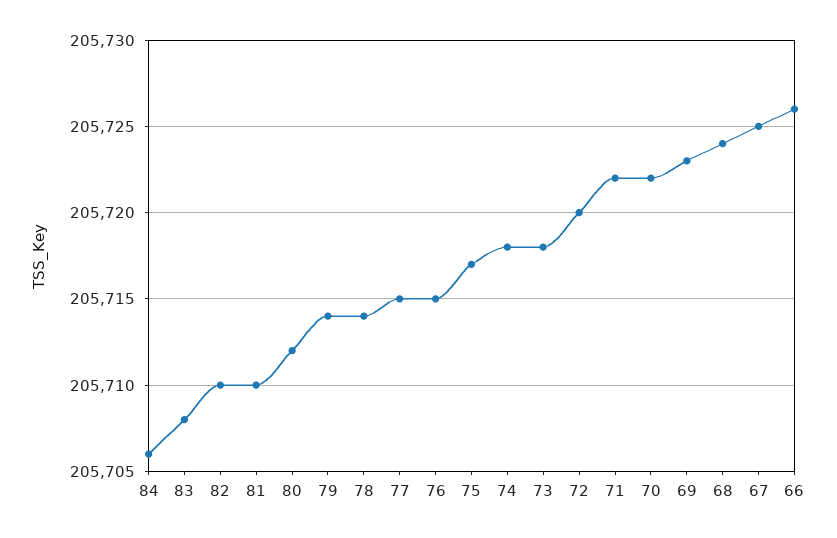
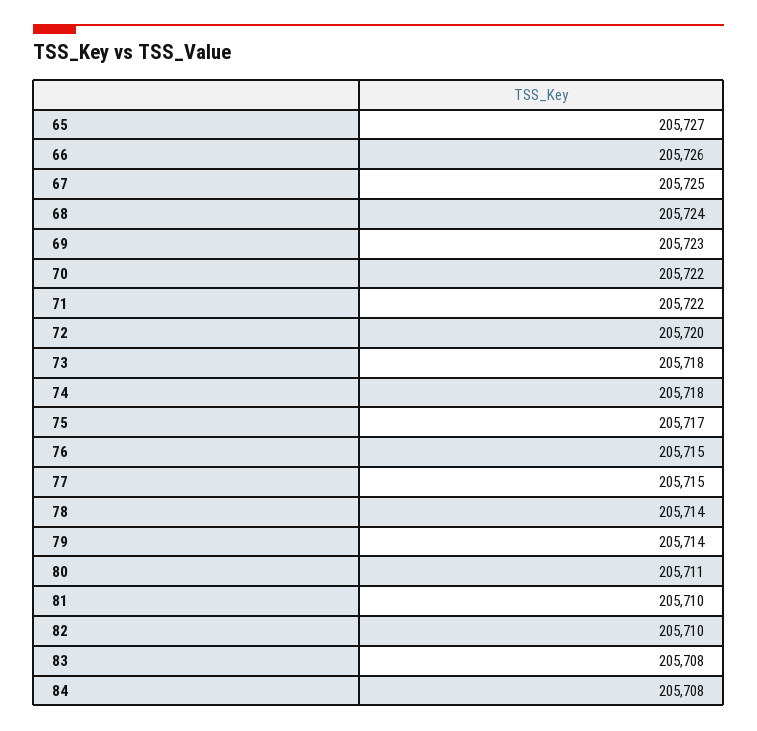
  {
-   "84": 205706,
+   "84": 205708,
    "83": 205708,
    "82": 205710,
    "81": 205710,
-   "80": 205712,
+   "80": 205711,
    "79": 205714,
    "78": 205714,
    "77": 205715,
    "76": 205715,
    "75": 205717,
    "74": 205718,
    "73": 205718,
    "72": 205720,
    "71": 205722,
    "70": 205722,
    "69": 205723,
    "68": 205724,
    "67": 205725,
-   "66": 205726
+   "66": 205726,
+   "65": 205727
  }

